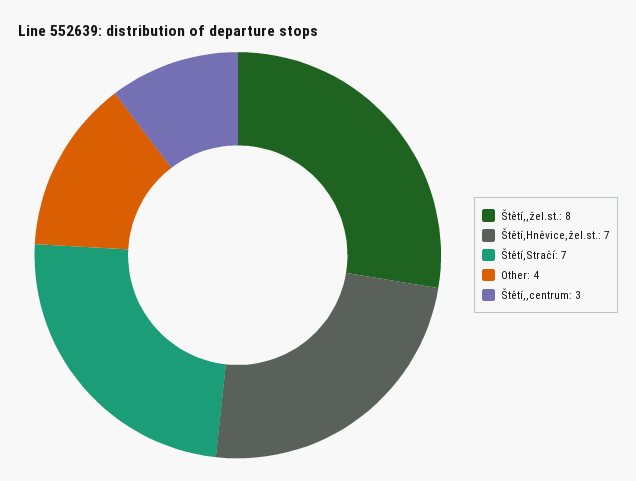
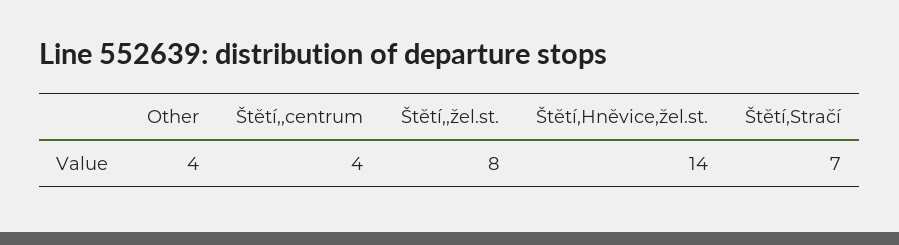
  {
    "Štětí,,žel.st.": 8,
-   "Štětí,Hněvice,žel.st.": 7,
+   "Štětí,Hněvice,žel.st.": 14,
    "Štětí,Stračí": 7,
    "Other": 4,
-   "Štětí,,centrum": 3
+   "Štětí,,centrum": 4
  }

